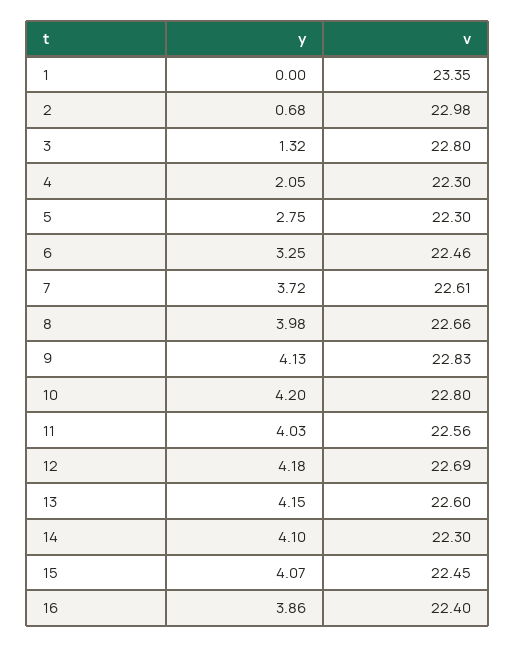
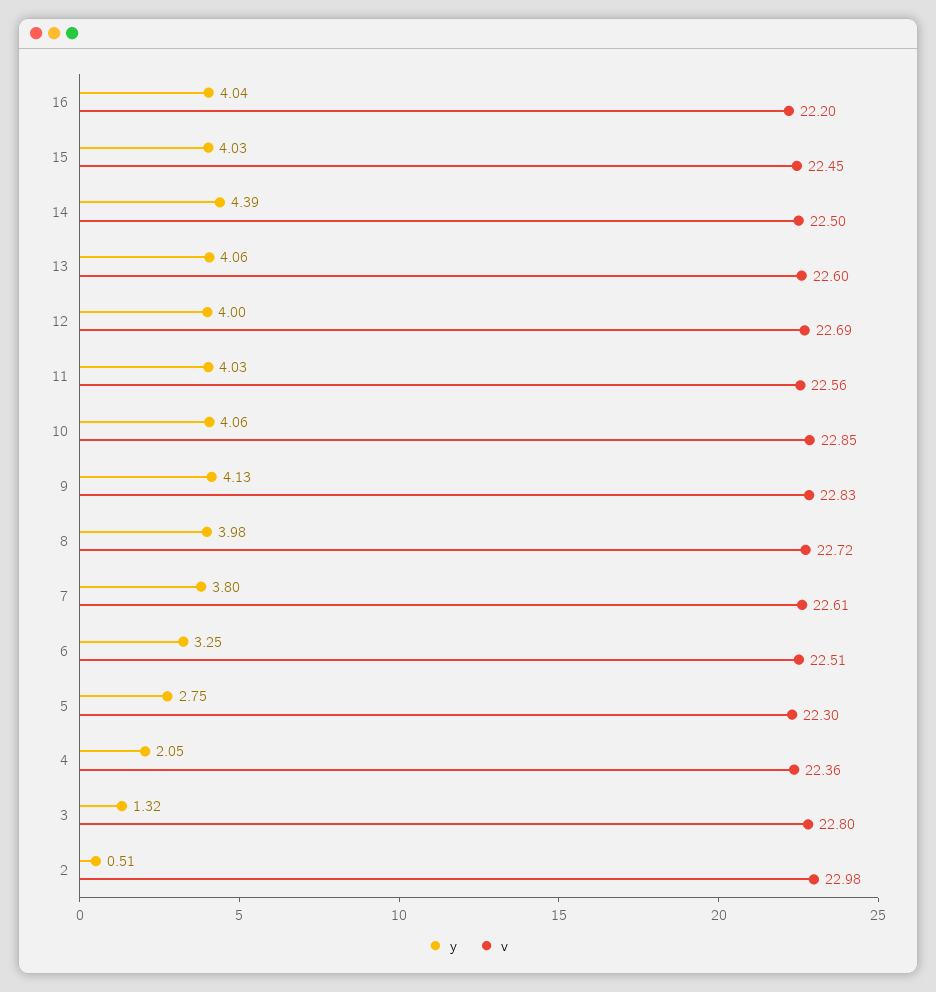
  {
    "y": {
-     "1": 0,
-     "2": 0.68,
+     "2": 0.51,
      "3": 1.32,
      "4": 2.05,
      "5": 2.75,
      "6": 3.25,
-     "7": 3.72,
+     "7": 3.8,
      "8": 3.98,
      "9": 4.13,
-     "10": 4.2,
+     "10": 4.06,
      "11": 4.03,
-     "12": 4.18,
+     "12": 4,
-     "13": 4.15,
+     "13": 4.06,
-     "14": 4.1,
+     "14": 4.39,
-     "15": 4.07,
+     "15": 4.03,
-     "16": 3.86
+     "16": 4.04
    },
    "v": {
-     "1": 23.35,
      "2": 22.98,
      "3": 22.8,
-     "4": 22.3,
+     "4": 22.36,
      "5": 22.3,
-     "6": 22.46,
+     "6": 22.51,
      "7": 22.61,
-     "8": 22.66,
+     "8": 22.72,
      "9": 22.83,
-     "10": 22.8,
+     "10": 22.85,
      "11": 22.56,
      "12": 22.69,
      "13": 22.6,
-     "14": 22.3,
+     "14": 22.5,
      "15": 22.45,
-     "16": 22.4
+     "16": 22.2
    }
  }

